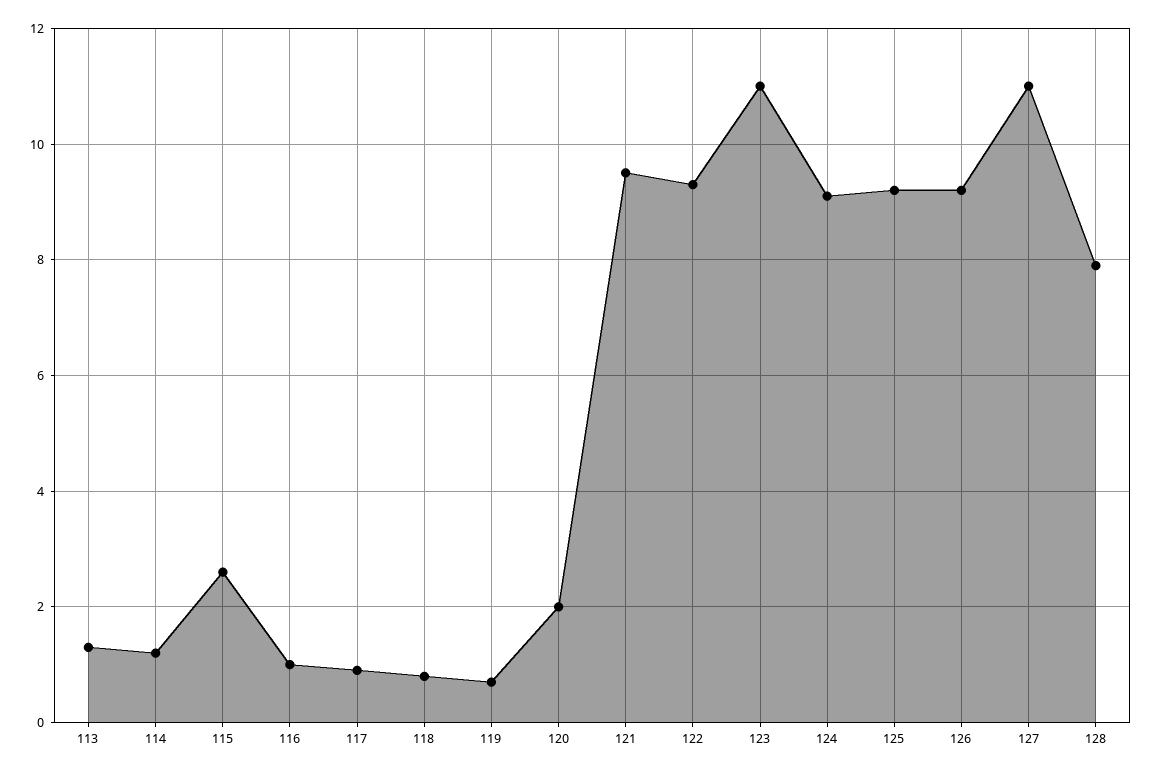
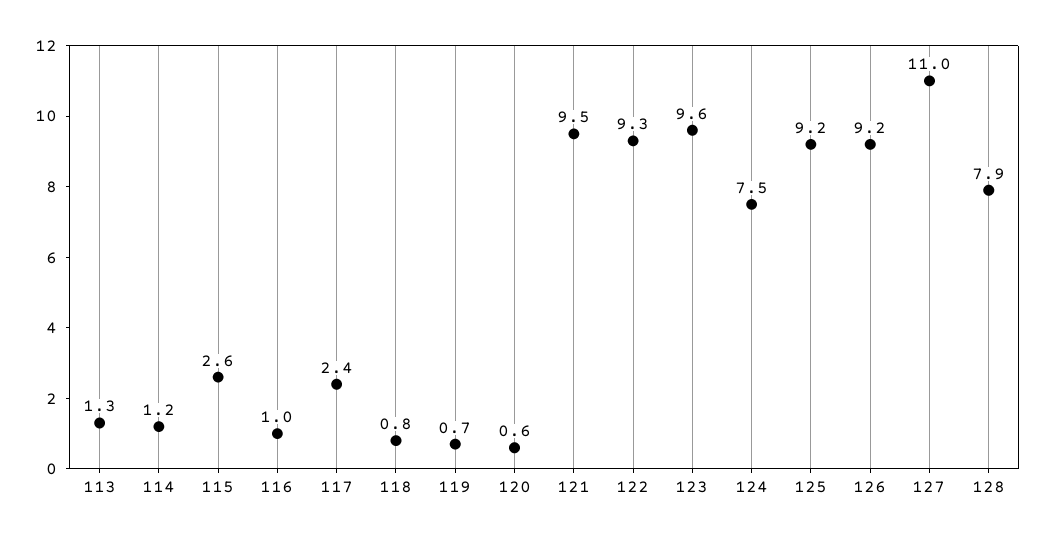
  {
    "113": 1.3,
    "114": 1.2,
    "115": 2.6,
    "116": 1,
-   "117": 1,
+   "117": 2.4,
    "118": 0.8,
    "119": 0.7,
-   "120": 2,
+   "120": 0.6,
    "121": 9.5,
    "122": 9.3,
-   "123": 11,
+   "123": 9.6,
-   "124": 9,
+   "124": 7.5,
    "125": 9.2,
    "126": 9.2,
    "127": 11,
    "128": 7.9
  }

